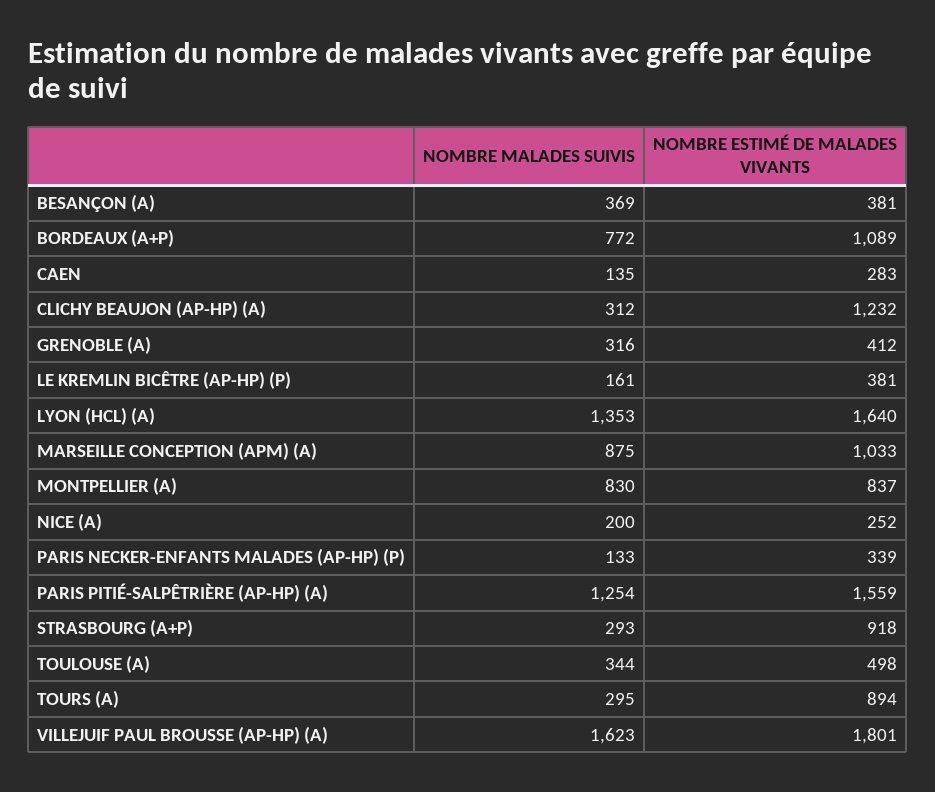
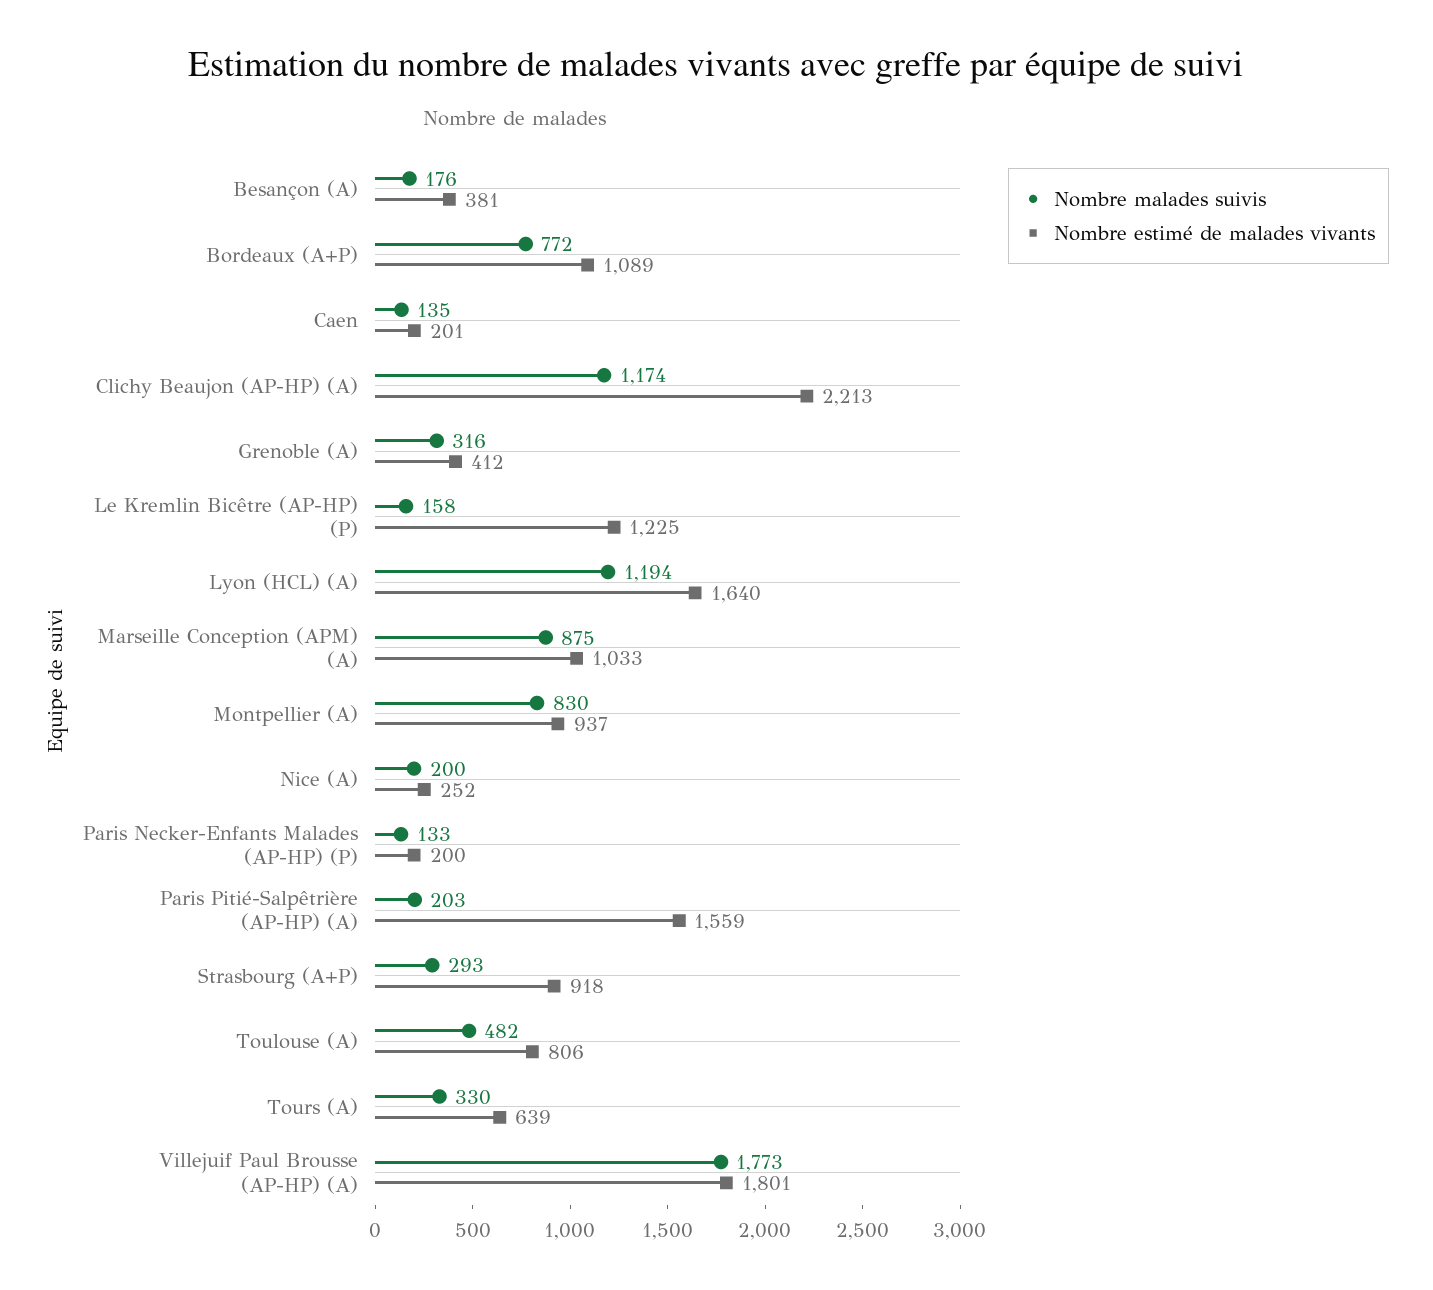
  {
    "NOMBRE MALADES SUIVIS": {
-     "BESANÇON (A)": 369,
+     "BESANÇON (A)": 176,
      "BORDEAUX (A+P)": 772,
      "CAEN": 135,
-     "CLICHY BEAUJON (AP-HP) (A)": 312,
+     "CLICHY BEAUJON (AP-HP) (A)": 1174,
      "GRENOBLE (A)": 316,
-     "LE KREMLIN BICÊTRE (AP-HP) (P)": 161,
+     "LE KREMLIN BICÊTRE (AP-HP) (P)": 158,
-     "LYON (HCL) (A)": 1353,
+     "LYON (HCL) (A)": 1194,
      "MARSEILLE CONCEPTION (APM) (A)": 875,
      "MONTPELLIER (A)": 830,
      "NICE (A)": 200,
      "PARIS NECKER-ENFANTS MALADES (AP-HP) (P)": 133,
-     "PARIS PITIÉ-SALPÊTRIÈRE (AP-HP) (A)": 1254,
+     "PARIS PITIÉ-SALPÊTRIÈRE (AP-HP) (A)": 203,
      "STRASBOURG (A+P)": 293,
-     "TOULOUSE (A)": 344,
+     "TOULOUSE (A)": 482,
-     "TOURS (A)": 295,
+     "TOURS (A)": 330,
-     "VILLEJUIF PAUL BROUSSE (AP-HP) (A)": 1623
+     "VILLEJUIF PAUL BROUSSE (AP-HP) (A)": 1773
    },
    "NOMBRE ESTIMÉ DE MALADES VIVANTS": {
      "BESANÇON (A)": 381,
      "BORDEAUX (A+P)": 1089,
-     "CAEN": 283,
+     "CAEN": 201,
-     "CLICHY BEAUJON (AP-HP) (A)": 1232,
+     "CLICHY BEAUJON (AP-HP) (A)": 2213,
      "GRENOBLE (A)": 412,
-     "LE KREMLIN BICÊTRE (AP-HP) (P)": 381,
+     "LE KREMLIN BICÊTRE (AP-HP) (P)": 1225,
      "LYON (HCL) (A)": 1640,
      "MARSEILLE CONCEPTION (APM) (A)": 1033,
-     "MONTPELLIER (A)": 837,
+     "MONTPELLIER (A)": 937,
      "NICE (A)": 252,
-     "PARIS NECKER-ENFANTS MALADES (AP-HP) (P)": 339,
+     "PARIS NECKER-ENFANTS MALADES (AP-HP) (P)": 200,
      "PARIS PITIÉ-SALPÊTRIÈRE (AP-HP) (A)": 1559,
      "STRASBOURG (A+P)": 918,
-     "TOULOUSE (A)": 498,
+     "TOULOUSE (A)": 806,
-     "TOURS (A)": 894,
+     "TOURS (A)": 639,
      "VILLEJUIF PAUL BROUSSE (AP-HP) (A)": 1801
    }
  }

